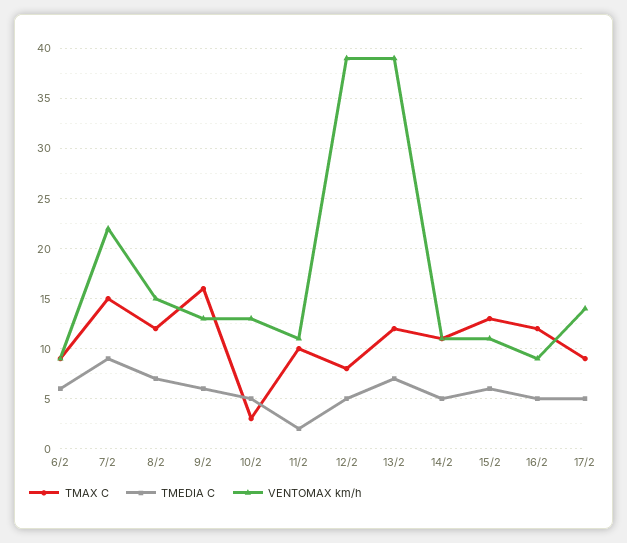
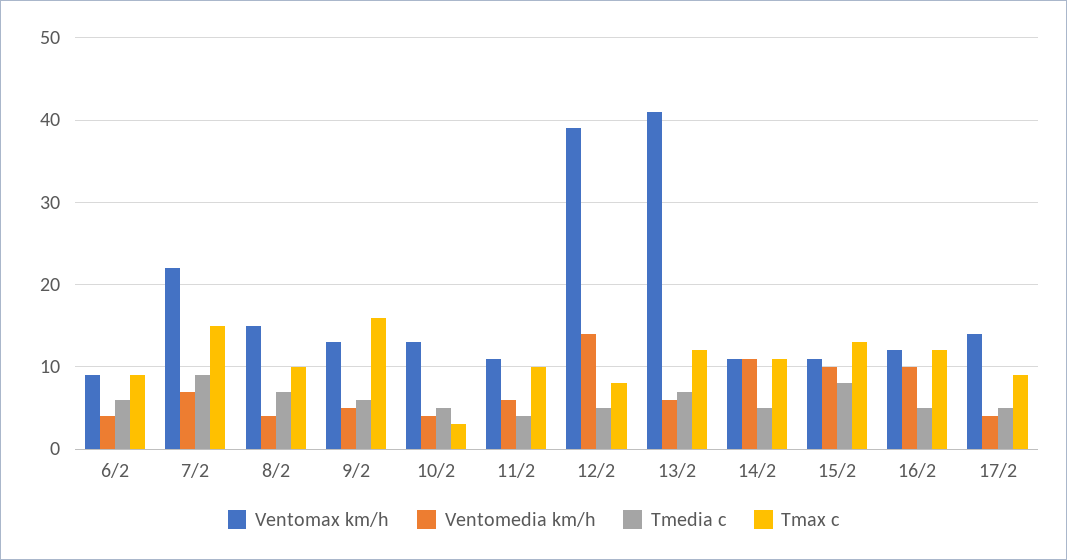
  {
    "TMAX C": {
      "6/2": 9,
      "7/2": 15,
-     "8/2": 12,
+     "8/2": 10,
      "9/2": 16,
      "10/2": 3,
      "11/2": 10,
      "12/2": 8,
      "13/2": 12,
      "14/2": 11,
      "15/2": 13,
      "16/2": 12,
      "17/2": 9
    },
    "TMEDIA C": {
      "6/2": 6,
      "7/2": 9,
      "8/2": 7,
      "9/2": 6,
      "10/2": 5,
-     "11/2": 2,
+     "11/2": 4,
      "12/2": 5,
      "13/2": 7,
      "14/2": 5,
-     "15/2": 6,
+     "15/2": 8,
      "16/2": 5,
      "17/2": 5
    },
    "VENTOMAX km/h": {
      "6/2": 9,
      "7/2": 22,
      "8/2": 15,
      "9/2": 13,
      "10/2": 13,
      "11/2": 11,
      "12/2": 39,
-     "13/2": 39,
+     "13/2": 41,
      "14/2": 11,
      "15/2": 11,
-     "16/2": 9,
+     "16/2": 12,
      "17/2": 14
-   }
+   },
+   "Ventomedia km/h": {
+     "6/2": 4,
+     "7/2": 7,
+     "8/2": 4,
+     "9/2": 5,
+     "10/2": 4,
+     "11/2": 6,
+     "12/2": 14,
+     "13/2": 6,
+     "14/2": 11,
+     "15/2": 10,
+     "16/2": 10,
+     "17/2": 4
+   }
  }

